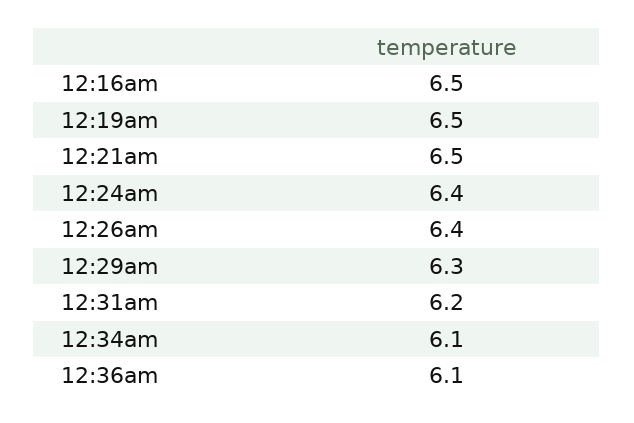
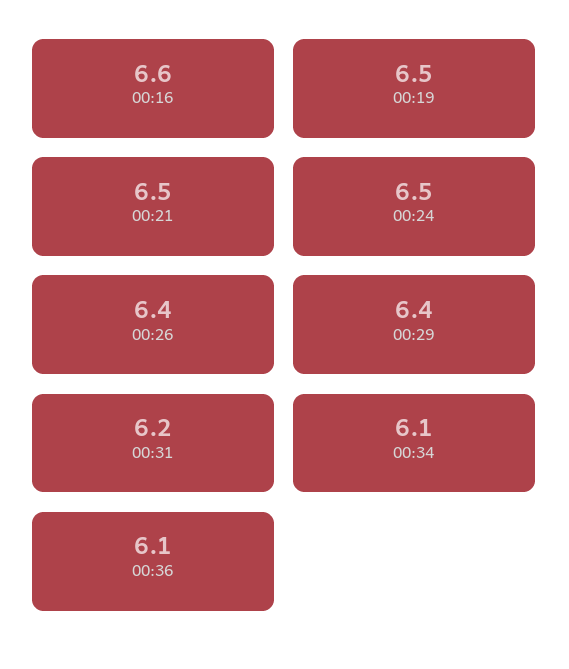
  {
-   "12:16am": 6.5,
+   "12:16am": 6.6,
    "12:19am": 6.5,
    "12:21am": 6.5,
-   "12:24am": 6.4,
+   "12:24am": 6.5,
    "12:26am": 6.4,
-   "12:29am": 6.3,
+   "12:29am": 6.4,
    "12:31am": 6.2,
    "12:34am": 6.1,
    "12:36am": 6.1
  }

